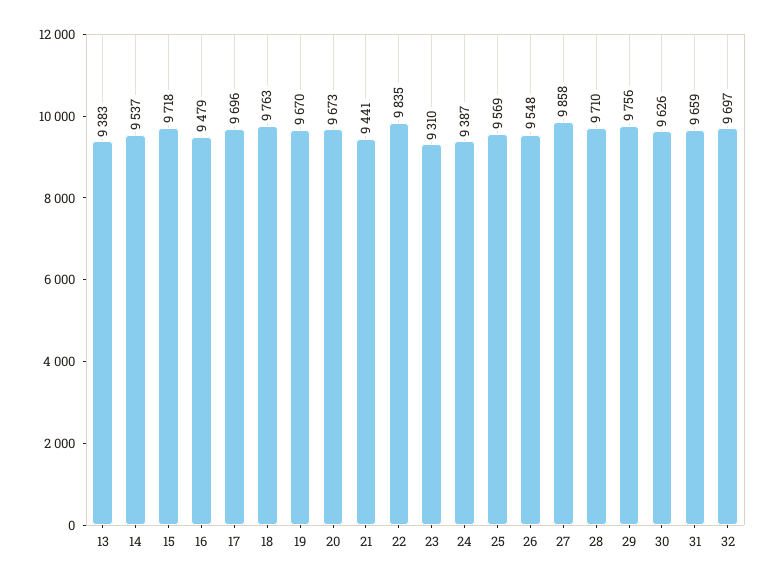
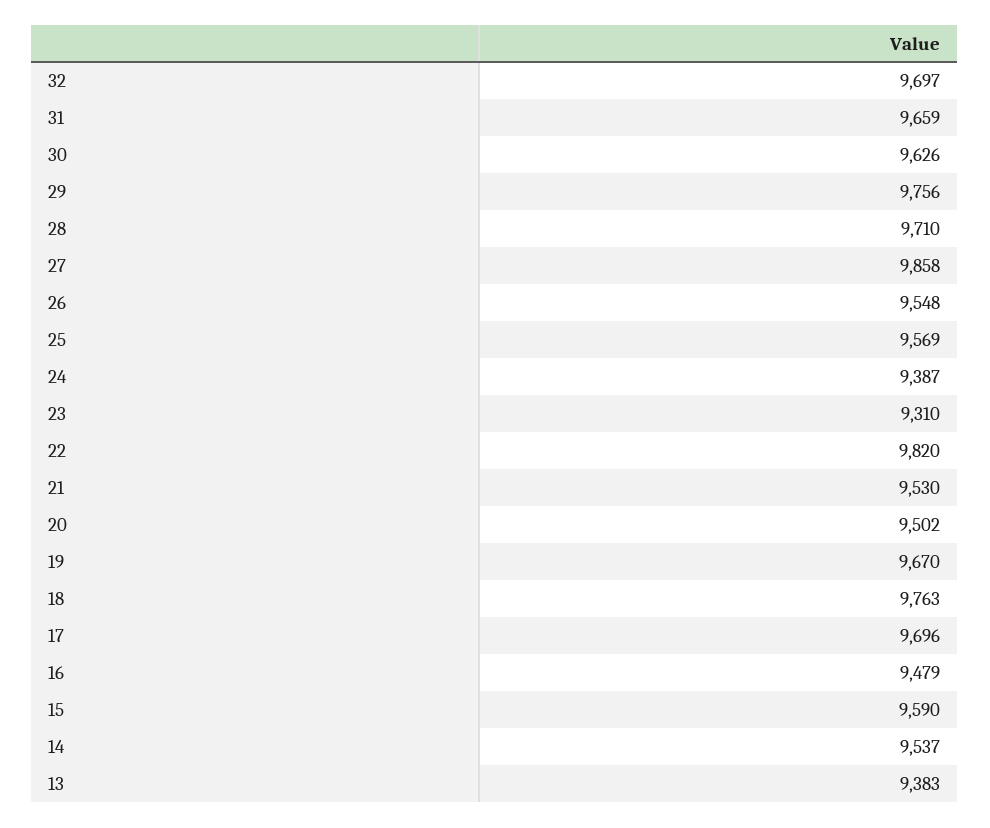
  {
    "13": 9383,
    "14": 9537,
-   "15": 9718,
+   "15": 9590,
    "16": 9479,
    "17": 9696,
    "18": 9763,
    "19": 9670,
-   "20": 9673,
+   "20": 9502,
-   "21": 9441,
+   "21": 9530,
-   "22": 9835,
+   "22": 9820,
    "23": 9310,
    "24": 9387,
    "25": 9569,
    "26": 9548,
    "27": 9858,
    "28": 9710,
    "29": 9756,
    "30": 9626,
    "31": 9659,
    "32": 9697
  }

